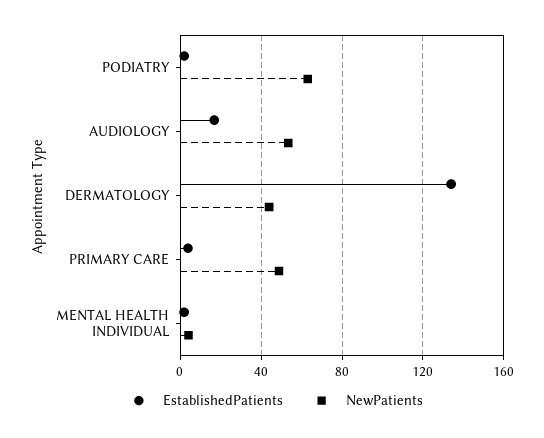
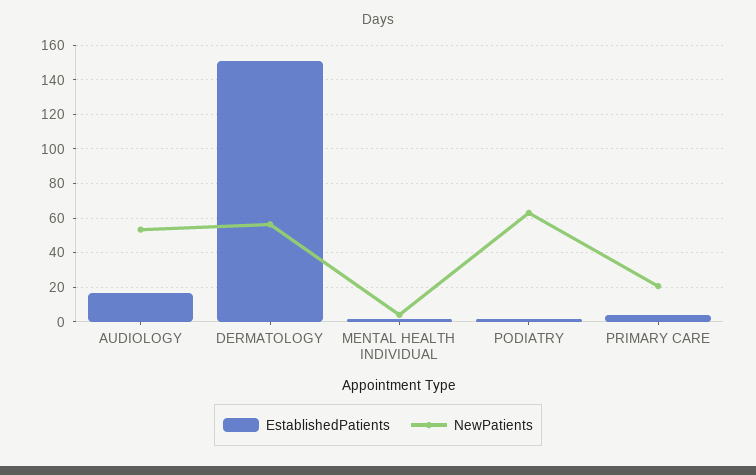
  {
    "EstablishedPatients": {
      "PODIATRY": 0,
      "AUDIOLOGY": 15,
-     "DERMATOLOGY": 135,
+     "DERMATOLOGY": 150,
      "PRIMARY CARE": 5,
      "MENTAL HEALTH INDIVIDUAL": 0
    },
    "NewPatients": {
      "PODIATRY": 65,
      "AUDIOLOGY": 55,
-     "DERMATOLOGY": 45,
+     "DERMATOLOGY": 55,
-     "PRIMARY CARE": 50,
+     "PRIMARY CARE": 20,
      "MENTAL HEALTH INDIVIDUAL": 5
    }
  }

